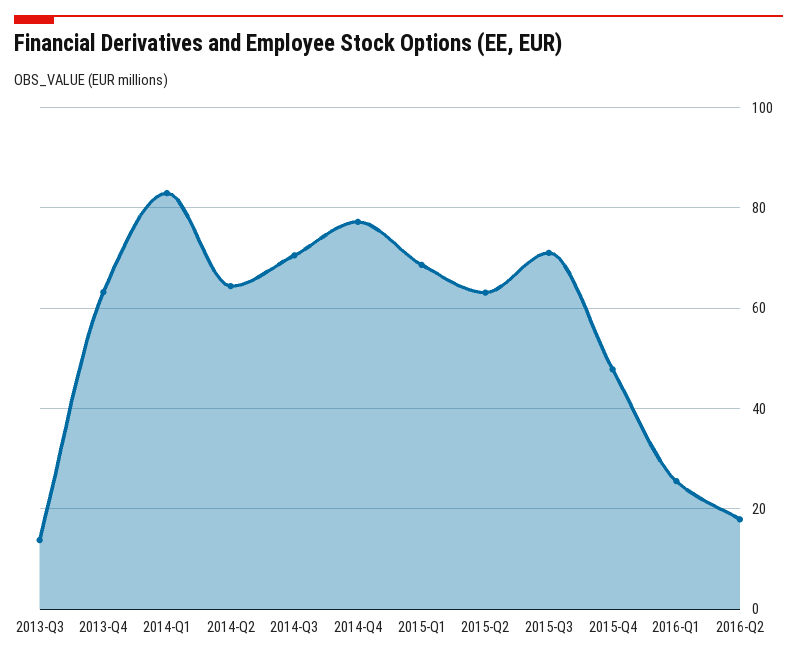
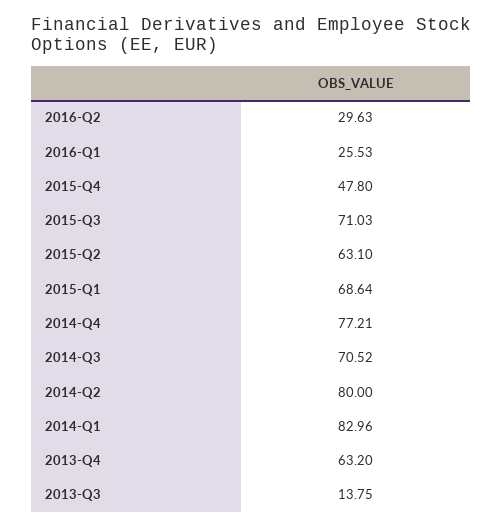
  {
    "2013-Q3": 13.75,
    "2013-Q4": 63.2,
    "2014-Q1": 82.96,
-   "2014-Q2": 64,
+   "2014-Q2": 80,
    "2014-Q3": 70.52,
    "2014-Q4": 77.21,
    "2015-Q1": 68.64,
    "2015-Q2": 63.1,
    "2015-Q3": 71.03,
    "2015-Q4": 47.8,
    "2016-Q1": 25.53,
-   "2016-Q2": 18
+   "2016-Q2": 29.63
  }

